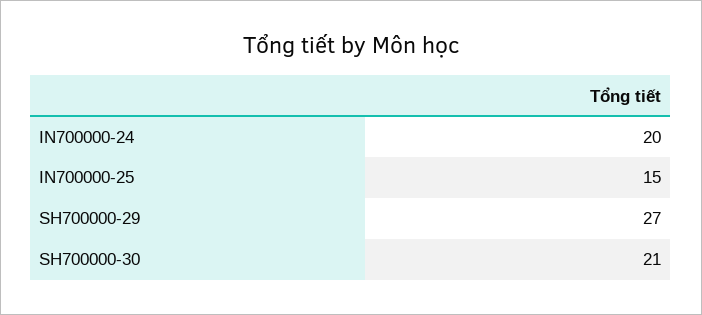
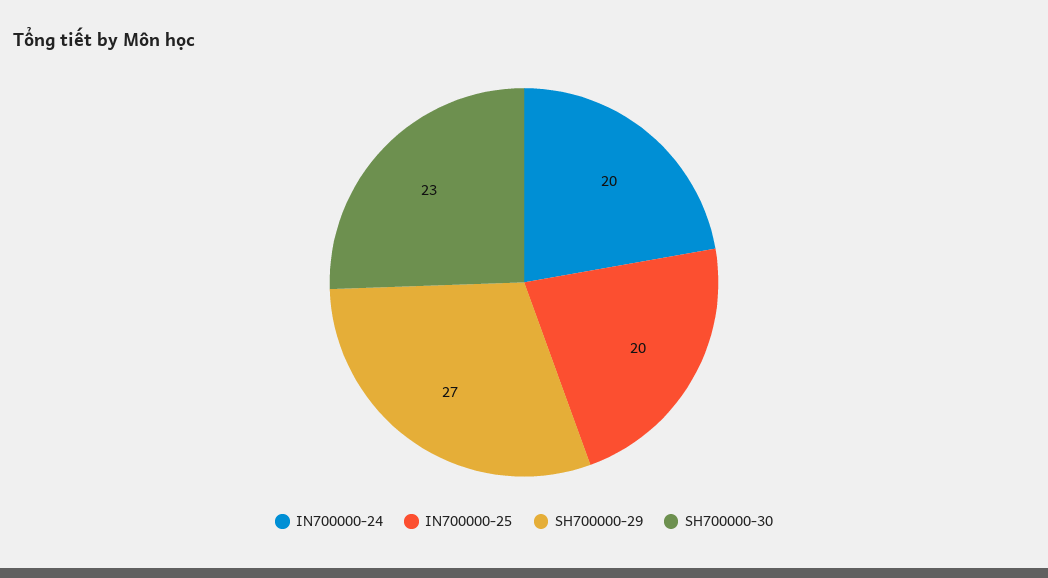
  {
    "IN700000-24": 20,
-   "IN700000-25": 15,
+   "IN700000-25": 20,
    "SH700000-29": 27,
-   "SH700000-30": 21
+   "SH700000-30": 23
  }

